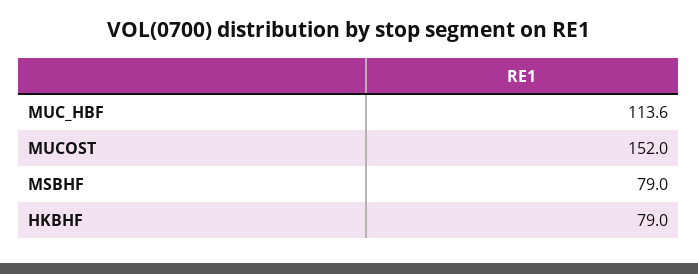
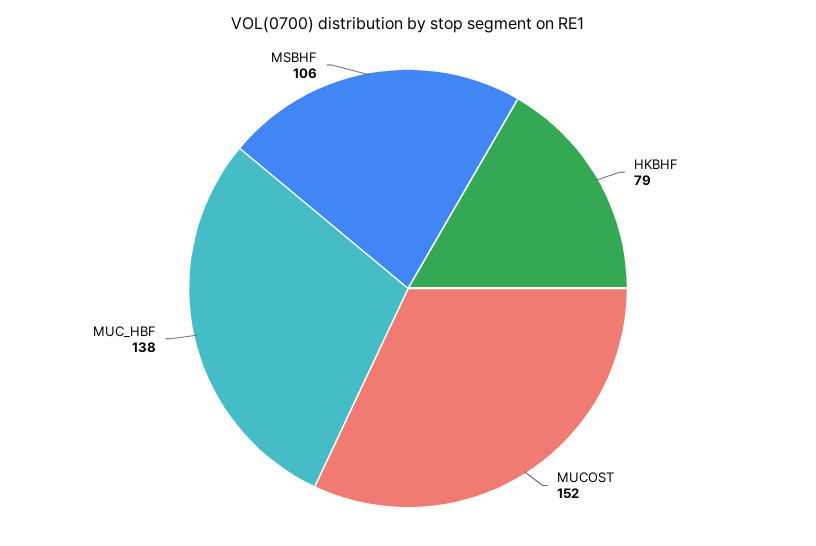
  {
-   "MUC_HBF": 113.6,
+   "MUC_HBF": 138,
    "MUCOST": 152,
-   "MSBHF": 79,
+   "MSBHF": 106,
    "HKBHF": 79
  }

